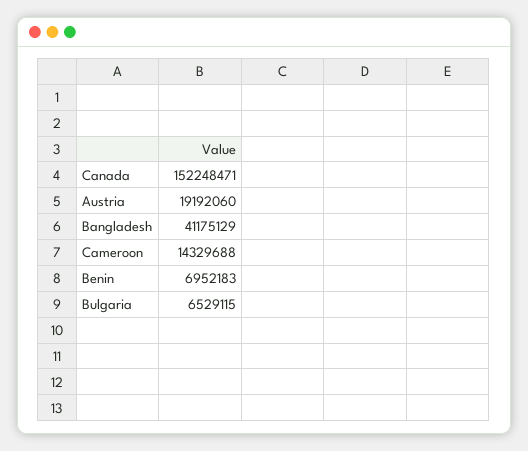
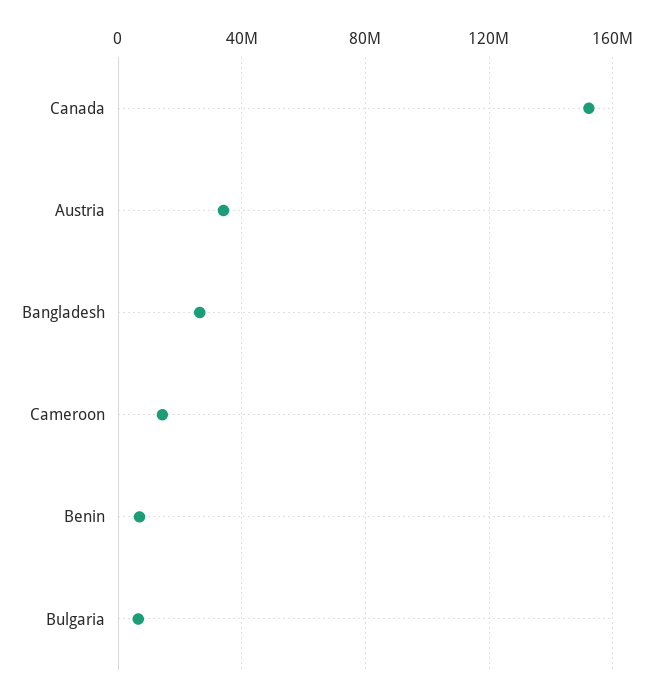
  {
    "Canada": 152248471,
-   "Austria": 19192060,
+   "Austria": 35000000,
-   "Bangladesh": 41175129,
+   "Bangladesh": 25000000,
    "Cameroon": 14329688,
    "Benin": 6952183,
    "Bulgaria": 6529115
  }

